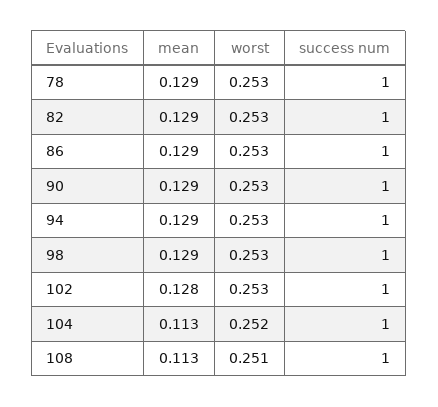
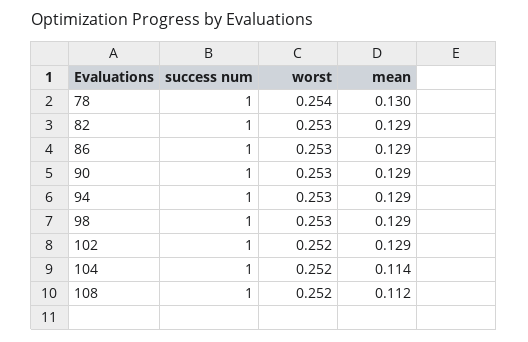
  {
    "mean": {
-     "78": 0.129,
+     "78": 0.13,
      "82": 0.129,
      "86": 0.129,
      "90": 0.129,
      "94": 0.129,
      "98": 0.129,
-     "102": 0.128,
+     "102": 0.129,
-     "104": 0.113,
+     "104": 0.114,
-     "108": 0.113
+     "108": 0.112
    },
    "worst": {
-     "78": 0.253,
+     "78": 0.254,
      "82": 0.253,
      "86": 0.253,
      "90": 0.253,
      "94": 0.253,
      "98": 0.253,
-     "102": 0.253,
+     "102": 0.252,
      "104": 0.252,
-     "108": 0.251
+     "108": 0.252
    },
    "success num": {
      "78": 1,
      "82": 1,
      "86": 1,
      "90": 1,
      "94": 1,
      "98": 1,
      "102": 1,
      "104": 1,
      "108": 1
    }
  }

